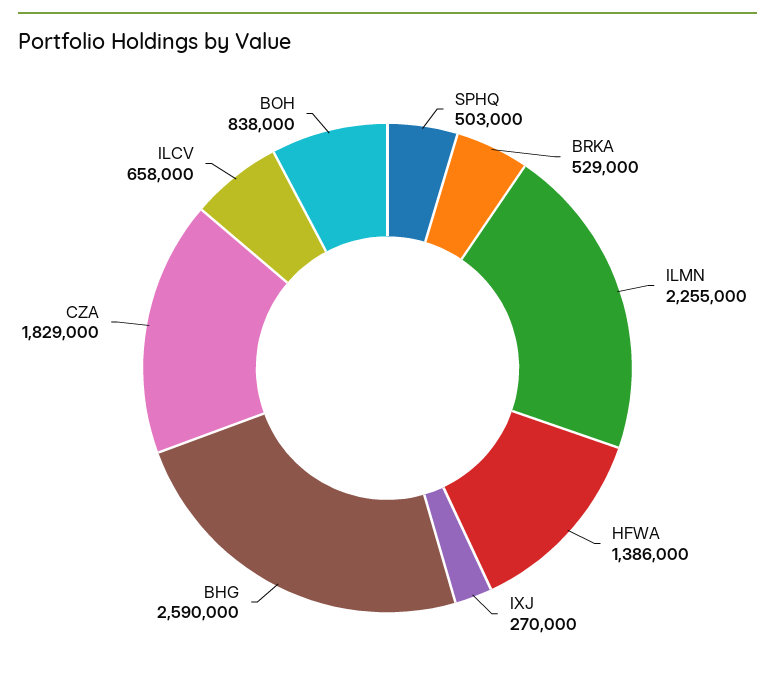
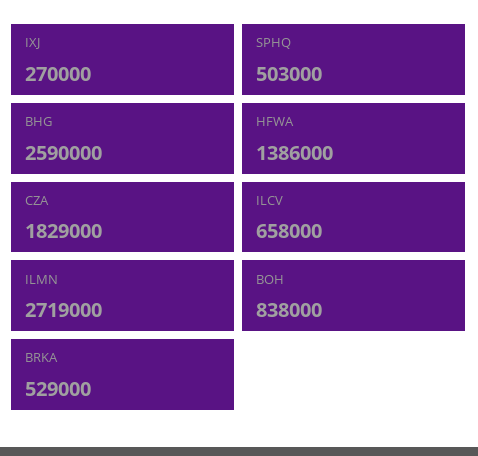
  {
    "SPHQ": 503000,
    "BRKA": 529000,
-   "ILMN": 2255000,
+   "ILMN": 2719000,
    "HFWA": 1386000,
    "IXJ": 270000,
    "BHG": 2590000,
    "CZA": 1829000,
    "ILCV": 658000,
    "BOH": 838000
  }

